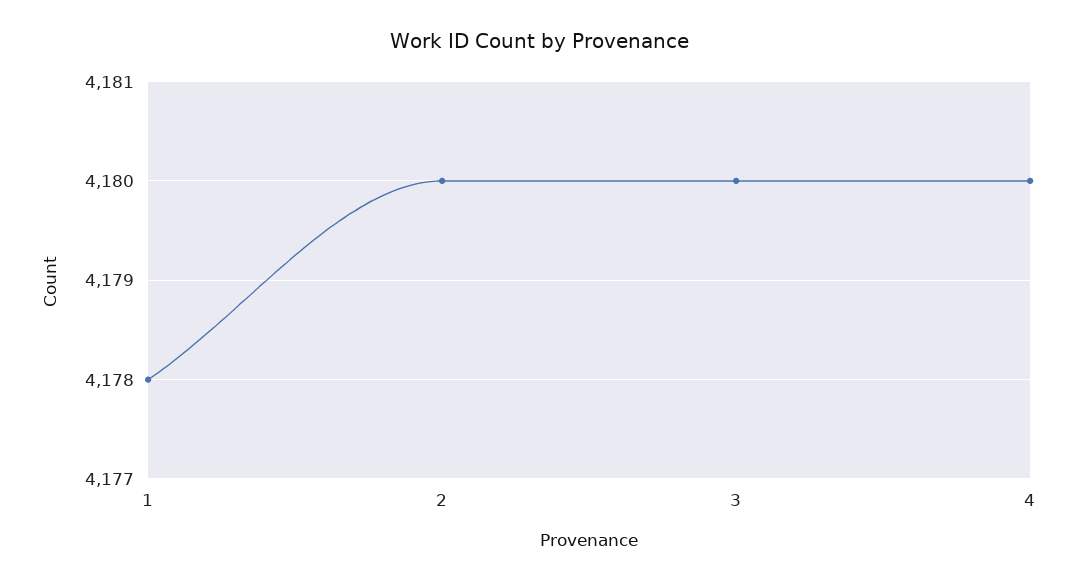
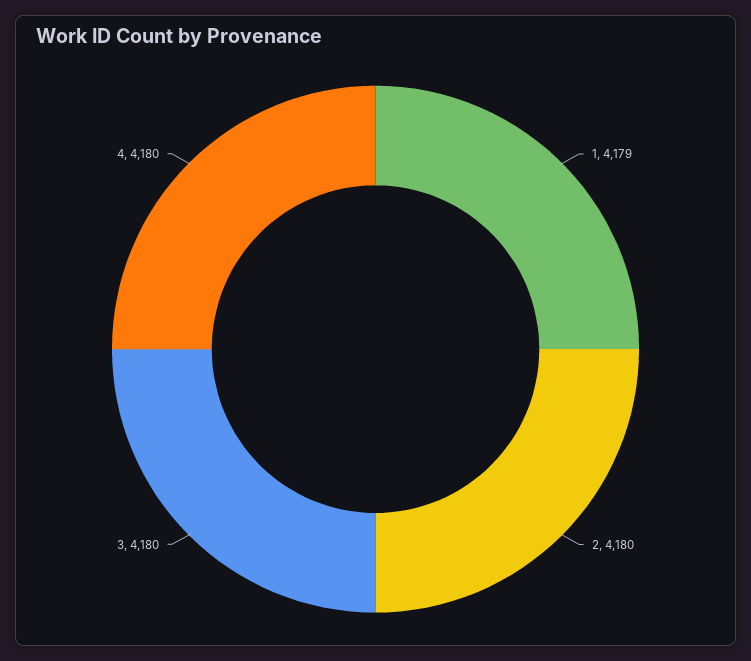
  {
-   "1": 4178,
+   "1": 4179,
    "2": 4180,
    "3": 4180,
    "4": 4180
  }

